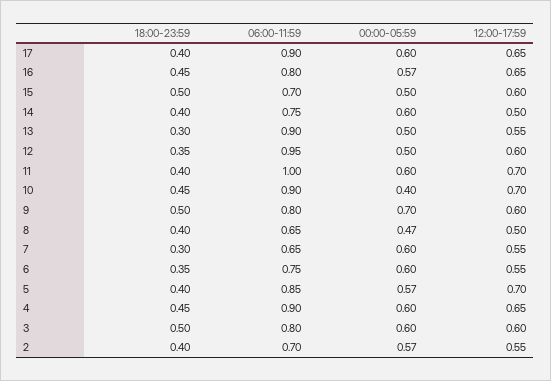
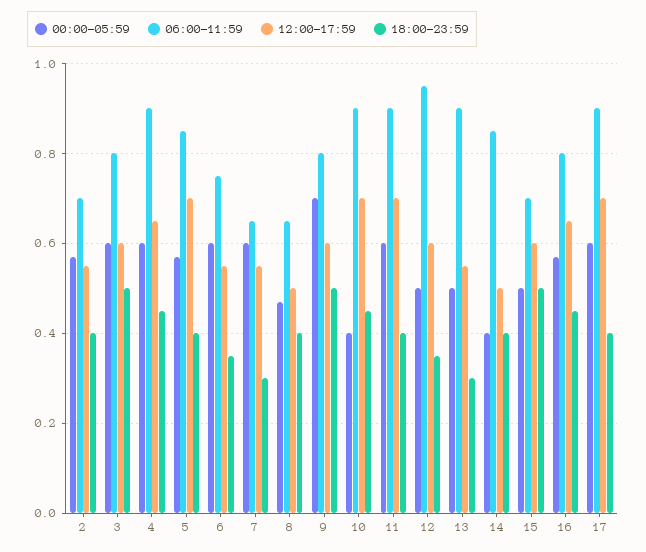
  {
    "18:00-23:59": {
      "17": 0.4,
      "16": 0.45,
      "15": 0.5,
      "14": 0.4,
      "13": 0.3,
      "12": 0.35,
      "11": 0.4,
      "10": 0.45,
      "9": 0.5,
      "8": 0.4,
      "7": 0.3,
      "6": 0.35,
      "5": 0.4,
      "4": 0.45,
      "3": 0.5,
      "2": 0.4
    },
    "06:00-11:59": {
      "17": 0.9,
      "16": 0.8,
      "15": 0.7,
-     "14": 0.75,
+     "14": 0.85,
      "13": 0.9,
      "12": 0.95,
-     "11": 1,
+     "11": 0.9,
      "10": 0.9,
      "9": 0.8,
      "8": 0.65,
      "7": 0.65,
      "6": 0.75,
      "5": 0.85,
      "4": 0.9,
      "3": 0.8,
      "2": 0.7
    },
    "00:00-05:59": {
      "17": 0.6,
      "16": 0.57,
      "15": 0.5,
-     "14": 0.6,
+     "14": 0.4,
      "13": 0.5,
      "12": 0.5,
      "11": 0.6,
      "10": 0.4,
      "9": 0.7,
      "8": 0.47,
      "7": 0.6,
      "6": 0.6,
      "5": 0.57,
      "4": 0.6,
      "3": 0.6,
      "2": 0.57
    },
    "12:00-17:59": {
-     "17": 0.65,
+     "17": 0.7,
      "16": 0.65,
      "15": 0.6,
      "14": 0.5,
      "13": 0.55,
      "12": 0.6,
      "11": 0.7,
      "10": 0.7,
      "9": 0.6,
      "8": 0.5,
      "7": 0.55,
      "6": 0.55,
      "5": 0.7,
      "4": 0.65,
      "3": 0.6,
      "2": 0.55
    }
  }

